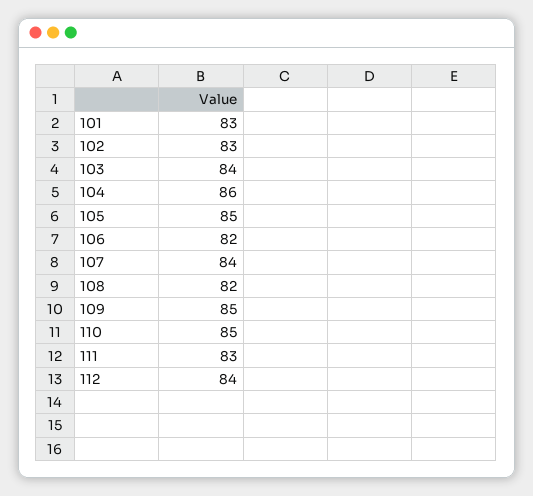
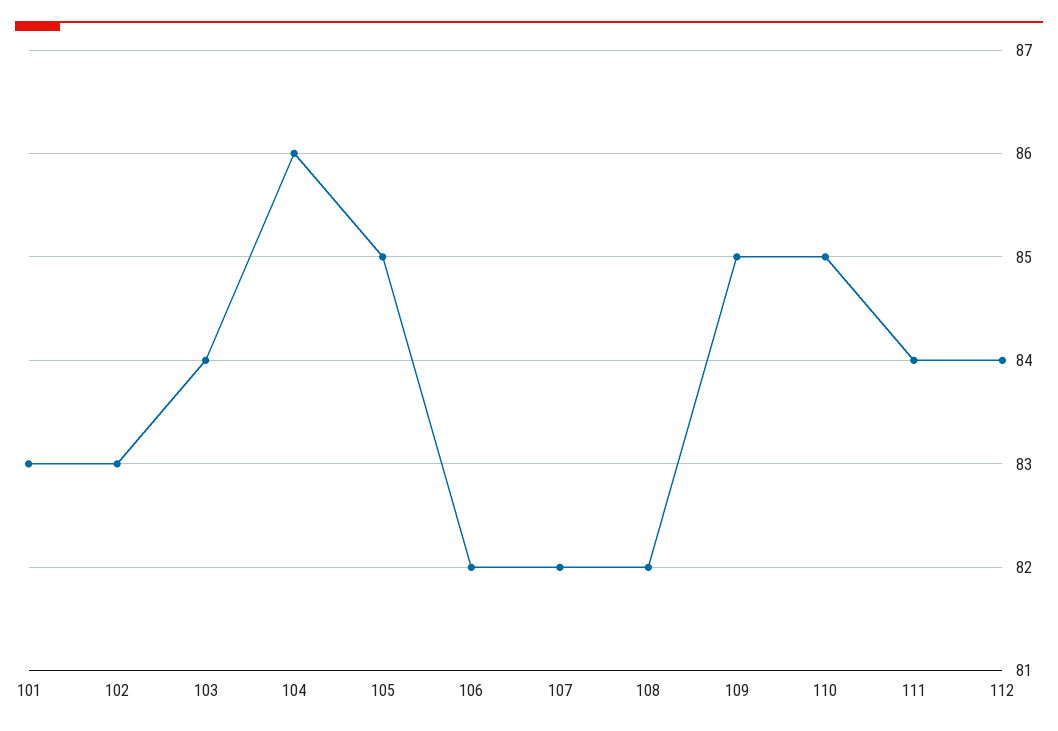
  {
    "101": 83,
    "102": 83,
    "103": 84,
    "104": 86,
    "105": 85,
    "106": 82,
-   "107": 84,
+   "107": 82,
    "108": 82,
    "109": 85,
    "110": 85,
-   "111": 83,
+   "111": 84,
    "112": 84
  }

